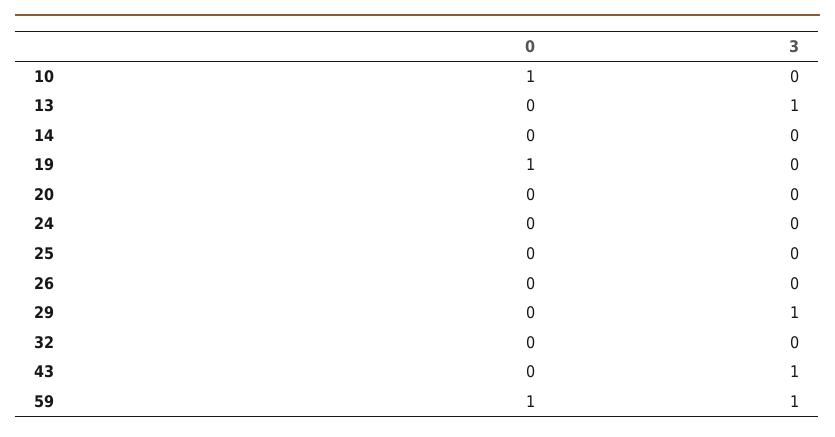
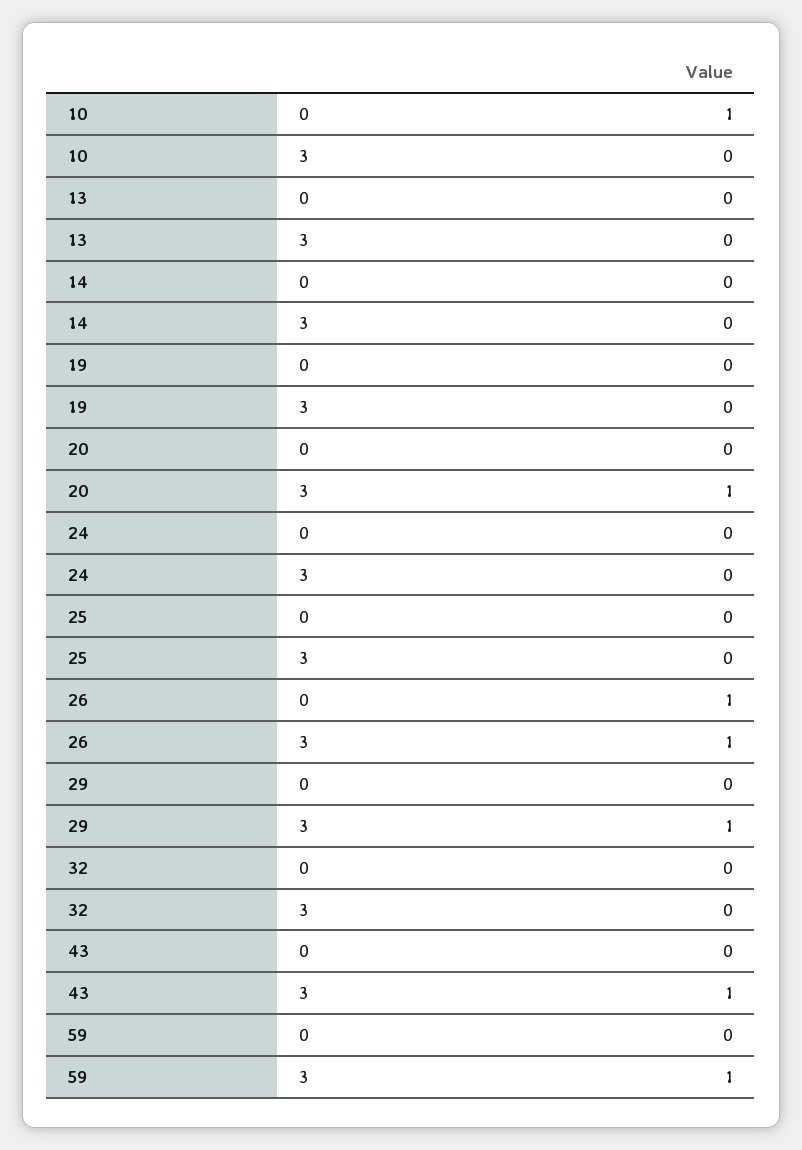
  {
    "0": {
      "10": 1,
      "13": 0,
      "14": 0,
-     "19": 1,
+     "19": 0,
      "20": 0,
      "24": 0,
      "25": 0,
-     "26": 0,
+     "26": 1,
      "29": 0,
      "32": 0,
      "43": 0,
-     "59": 1
+     "59": 0
    },
    "3": {
      "10": 0,
-     "13": 1,
+     "13": 0,
      "14": 0,
      "19": 0,
-     "20": 0,
+     "20": 1,
      "24": 0,
      "25": 0,
-     "26": 0,
+     "26": 1,
      "29": 1,
      "32": 0,
      "43": 1,
      "59": 1
    }
  }

